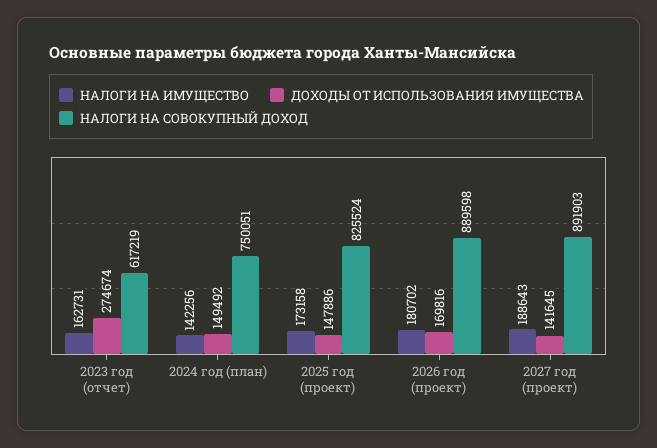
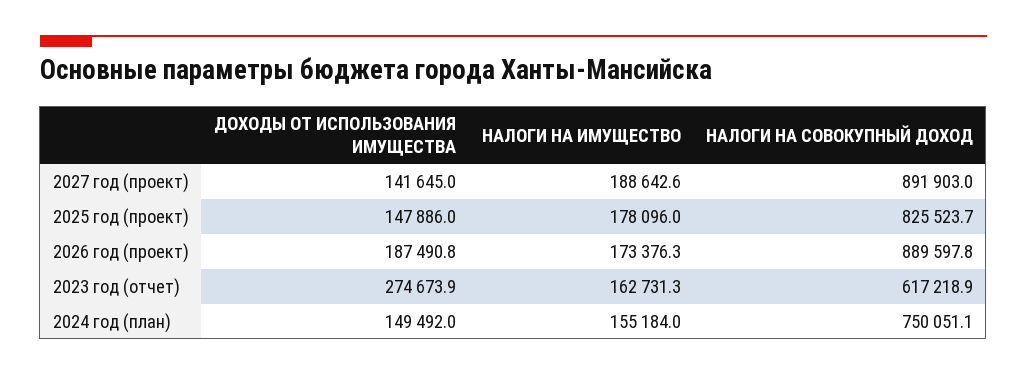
  {
    "НАЛОГИ НА ИМУЩЕСТВО": {
      "2023 год (отчет)": 162731.3,
-     "2024 год (план)": 142256,
+     "2024 год (план)": 155184,
-     "2025 год (проект)": 173158,
+     "2025 год (проект)": 178096,
-     "2026 год (проект)": 180702,
+     "2026 год (проект)": 173376.3,
      "2027 год (проект)": 188642.6
    },
    "ДОХОДЫ ОТ ИСПОЛЬЗОВАНИЯ ИМУЩЕСТВА": {
      "2023 год (отчет)": 274673.9,
      "2024 год (план)": 149492,
      "2025 год (проект)": 147886,
-     "2026 год (проект)": 169816,
+     "2026 год (проект)": 187490.8,
      "2027 год (проект)": 141645
    },
    "НАЛОГИ НА СОВОКУПНЫЙ ДОХОД": {
      "2023 год (отчет)": 617218.9,
      "2024 год (план)": 750051.1,
      "2025 год (проект)": 825523.7,
      "2026 год (проект)": 889597.8,
      "2027 год (проект)": 891903
    }
  }

